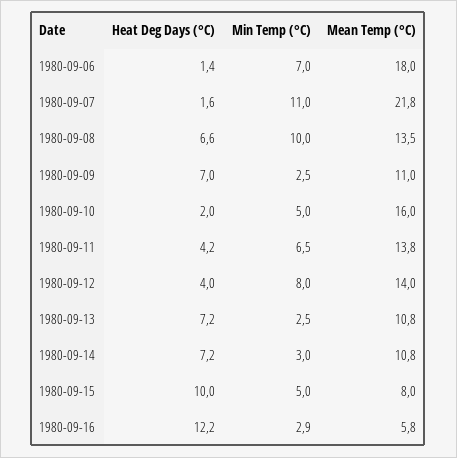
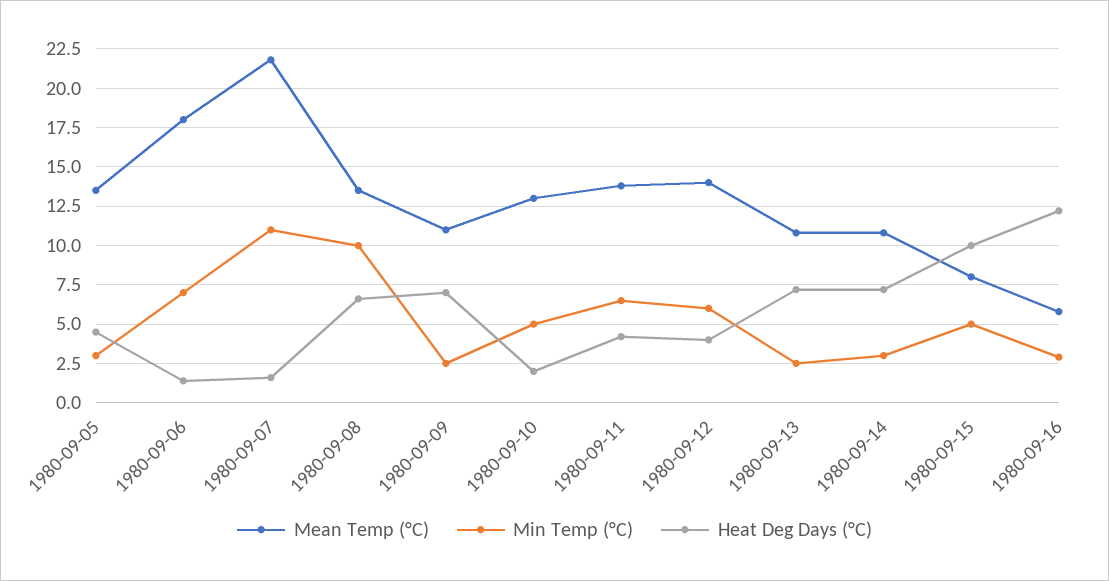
  {
    "Heat Deg Days (°C)": {
      "1980-09-06": 1.4,
      "1980-09-07": 1.6,
      "1980-09-08": 6.6,
      "1980-09-09": 7,
      "1980-09-10": 2,
      "1980-09-11": 4.2,
      "1980-09-12": 4,
      "1980-09-13": 7.2,
      "1980-09-14": 7.2,
      "1980-09-15": 10,
-     "1980-09-16": 12.2
+     "1980-09-16": 12.2,
+     "1980-09-05": 4.5
    },
    "Min Temp (°C)": {
      "1980-09-06": 7,
      "1980-09-07": 11,
      "1980-09-08": 10,
      "1980-09-09": 2.5,
      "1980-09-10": 5,
      "1980-09-11": 6.5,
-     "1980-09-12": 8,
+     "1980-09-12": 6,
      "1980-09-13": 2.5,
      "1980-09-14": 3,
      "1980-09-15": 5,
-     "1980-09-16": 2.9
+     "1980-09-16": 2.9,
+     "1980-09-05": 3
    },
    "Mean Temp (°C)": {
      "1980-09-06": 18,
      "1980-09-07": 21.8,
      "1980-09-08": 13.5,
      "1980-09-09": 11,
-     "1980-09-10": 16,
+     "1980-09-10": 13,
      "1980-09-11": 13.8,
      "1980-09-12": 14,
      "1980-09-13": 10.8,
      "1980-09-14": 10.8,
      "1980-09-15": 8,
-     "1980-09-16": 5.8
+     "1980-09-16": 5.8,
+     "1980-09-05": 13.5
    }
  }

